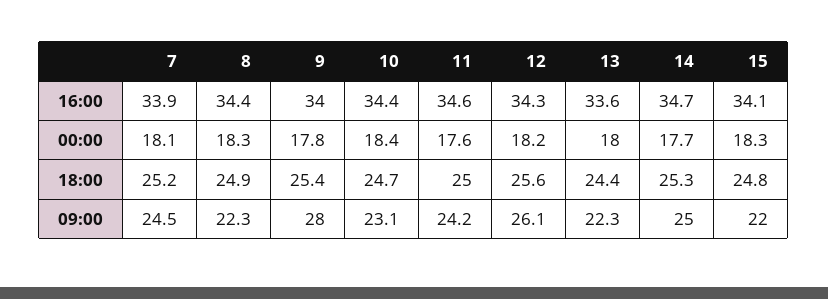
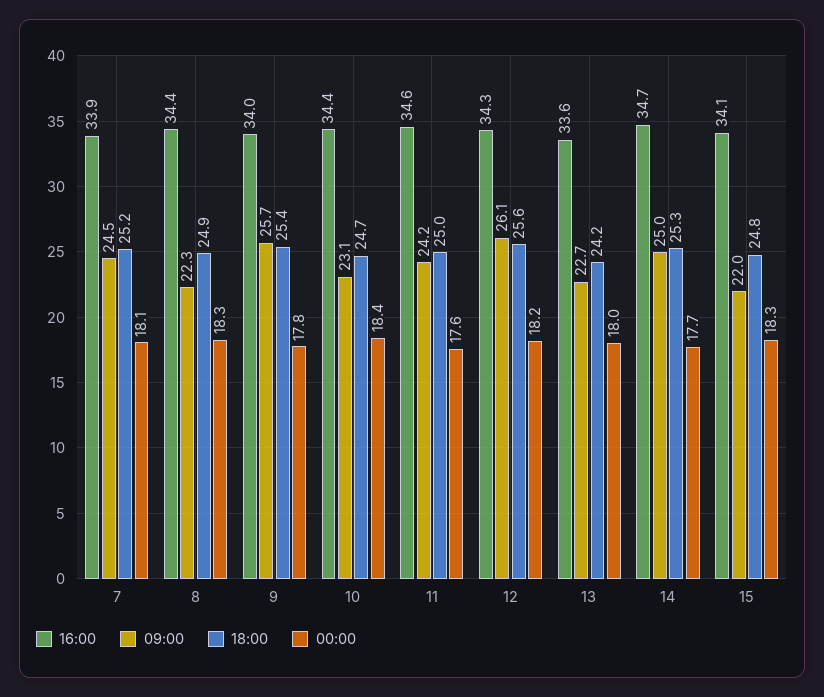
  {
    "16:00": {
      "7": 33.9,
      "8": 34.4,
      "9": 34,
      "10": 34.4,
      "11": 34.6,
      "12": 34.3,
      "13": 33.6,
      "14": 34.7,
      "15": 34.1
    },
    "00:00": {
      "7": 18.1,
      "8": 18.3,
      "9": 17.8,
      "10": 18.4,
      "11": 17.6,
      "12": 18.2,
      "13": 18,
      "14": 17.7,
      "15": 18.3
    },
    "18:00": {
      "7": 25.2,
      "8": 24.9,
      "9": 25.4,
      "10": 24.7,
      "11": 25,
      "12": 25.6,
-     "13": 24.4,
+     "13": 24.2,
      "14": 25.3,
      "15": 24.8
    },
    "09:00": {
      "7": 24.5,
      "8": 22.3,
-     "9": 28,
+     "9": 25.7,
      "10": 23.1,
      "11": 24.2,
      "12": 26.1,
-     "13": 22.3,
+     "13": 22.7,
      "14": 25,
      "15": 22
    }
  }

